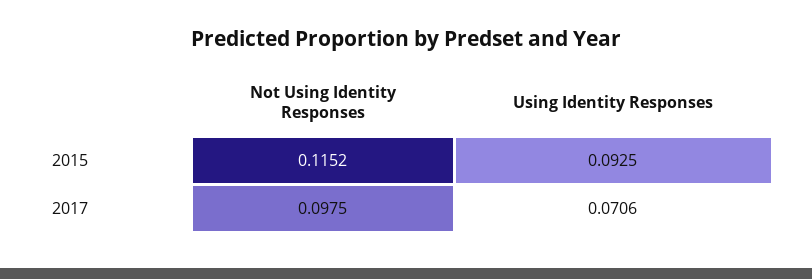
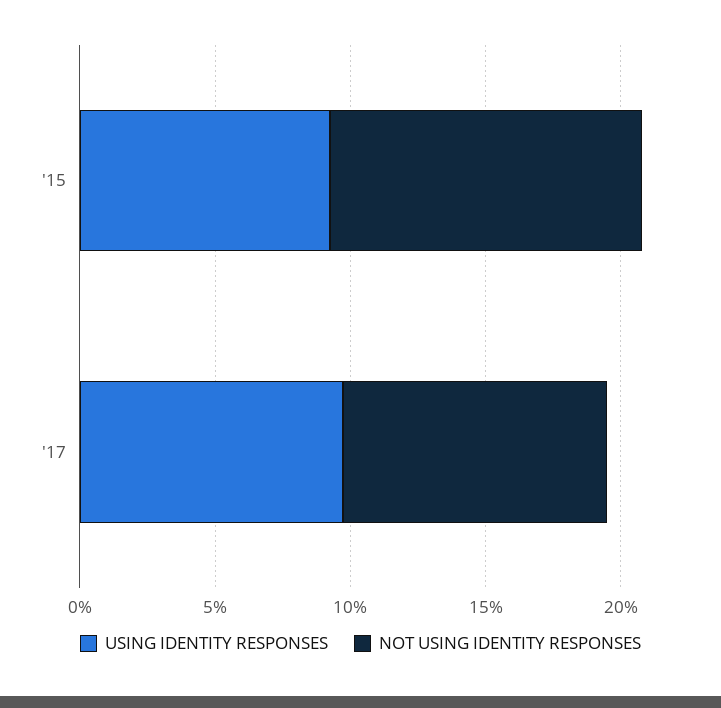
  {
    "Not Using Identity Responses": {
      "2015": 0.1152,
      "2017": 0.0975
    },
    "Using Identity Responses": {
      "2015": 0.0925,
-     "2017": 0.0706
+     "2017": 0.1
    }
  }

